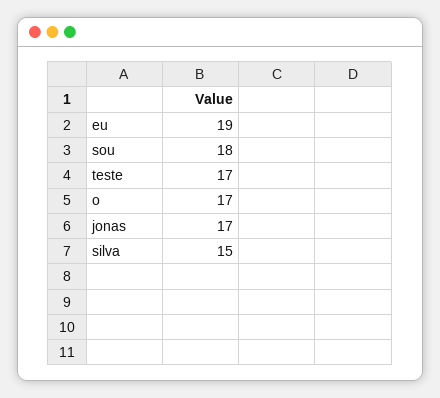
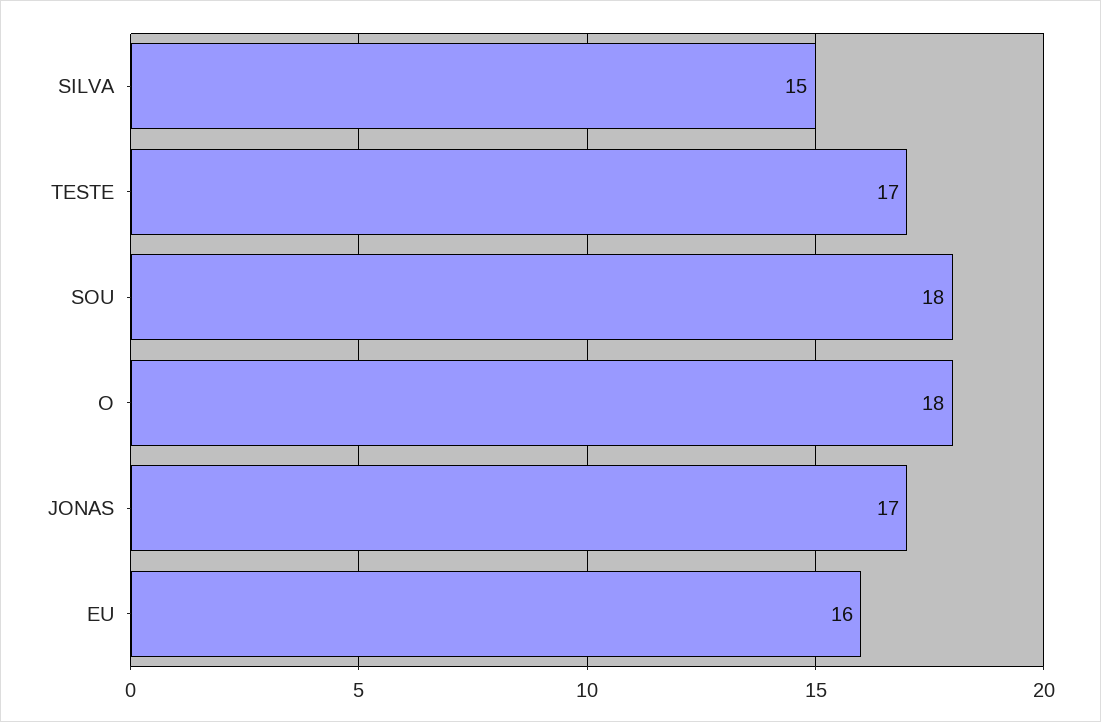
  {
-   "eu": 19,
+   "eu": 16,
    "sou": 18,
    "teste": 17,
-   "o": 17,
+   "o": 18,
    "jonas": 17,
    "silva": 15
  }

